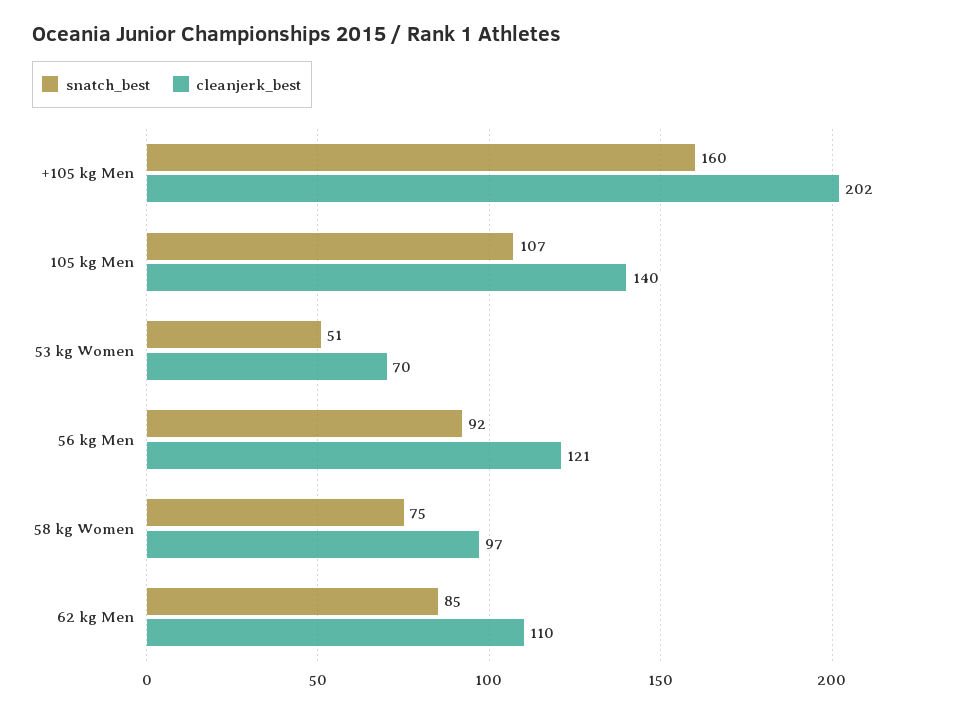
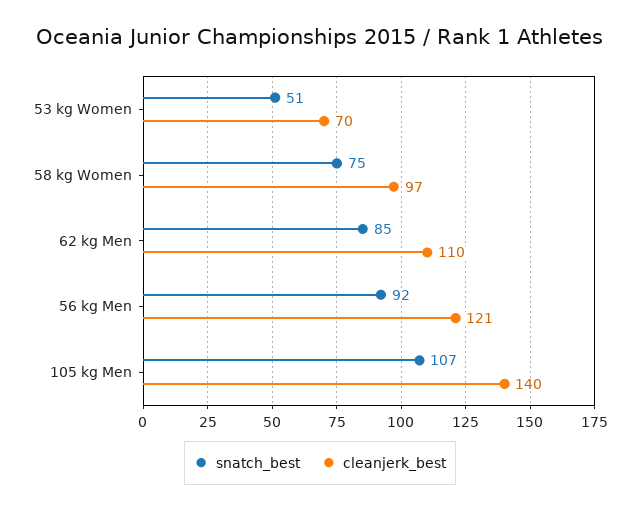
  {
    "snatch_best": {
-     "+105 kg Men": 160,
      "105 kg Men": 107,
      "53 kg Women": 51,
      "56 kg Men": 92,
      "58 kg Women": 75,
      "62 kg Men": 85
    },
    "cleanjerk_best": {
-     "+105 kg Men": 202,
      "105 kg Men": 140,
      "53 kg Women": 70,
      "56 kg Men": 121,
      "58 kg Women": 97,
      "62 kg Men": 110
    }
  }

